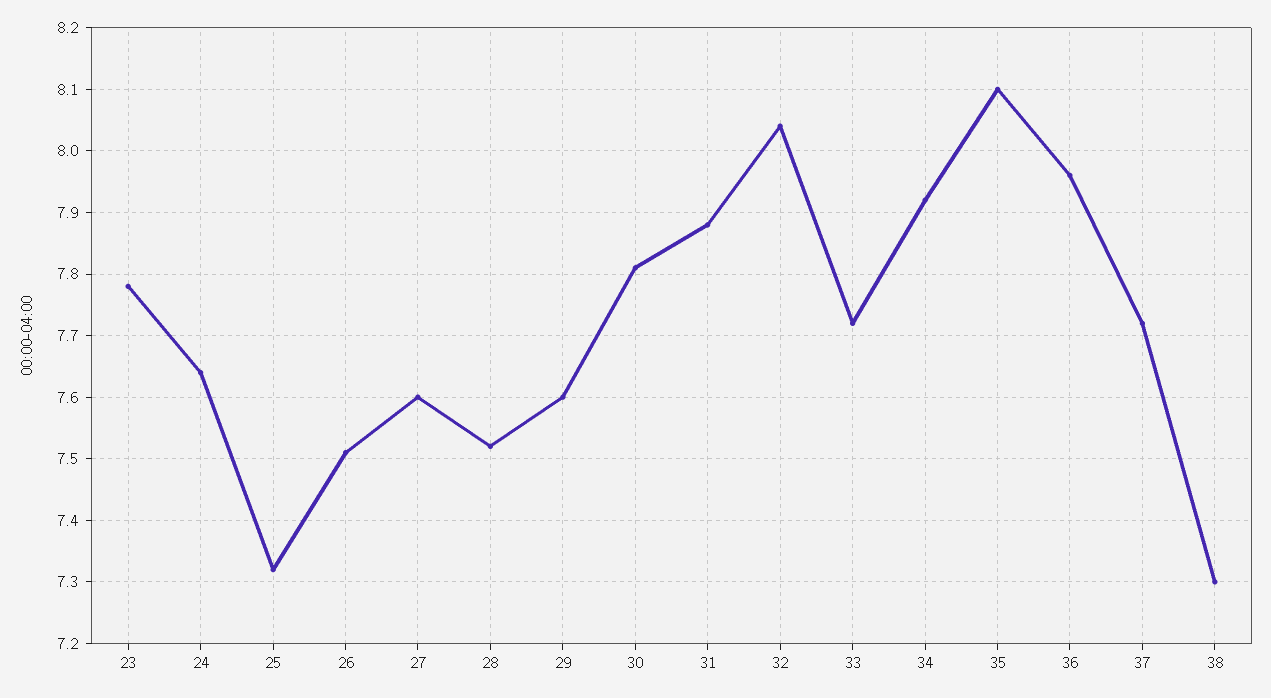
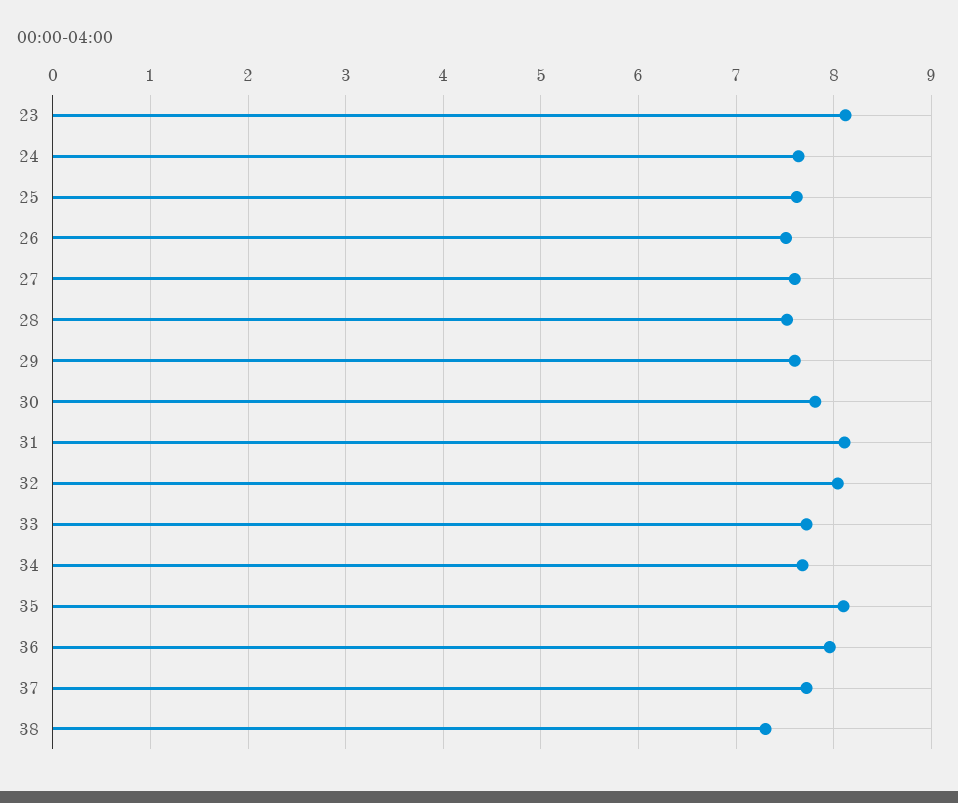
  {
-   "23": 7.78,
+   "23": 8.1,
    "24": 7.64,
-   "25": 7.32,
+   "25": 7.6,
    "26": 7.51,
    "27": 7.6,
    "28": 7.52,
    "29": 7.6,
    "30": 7.81,
-   "31": 7.88,
+   "31": 8.1,
    "32": 8.04,
    "33": 7.72,
-   "34": 7.92,
+   "34": 7.7,
    "35": 8.1,
    "36": 7.96,
    "37": 7.72,
    "38": 7.3
  }

